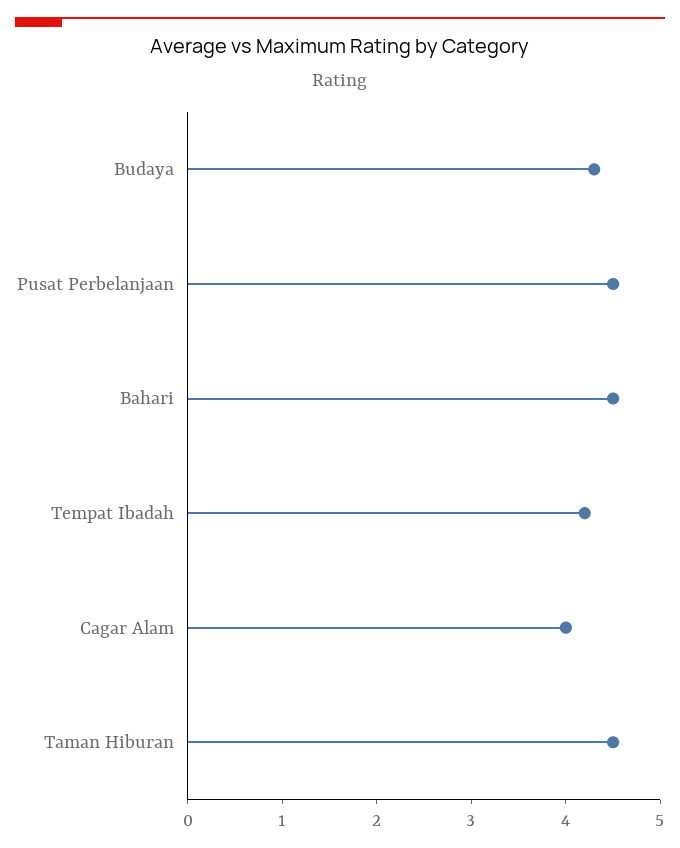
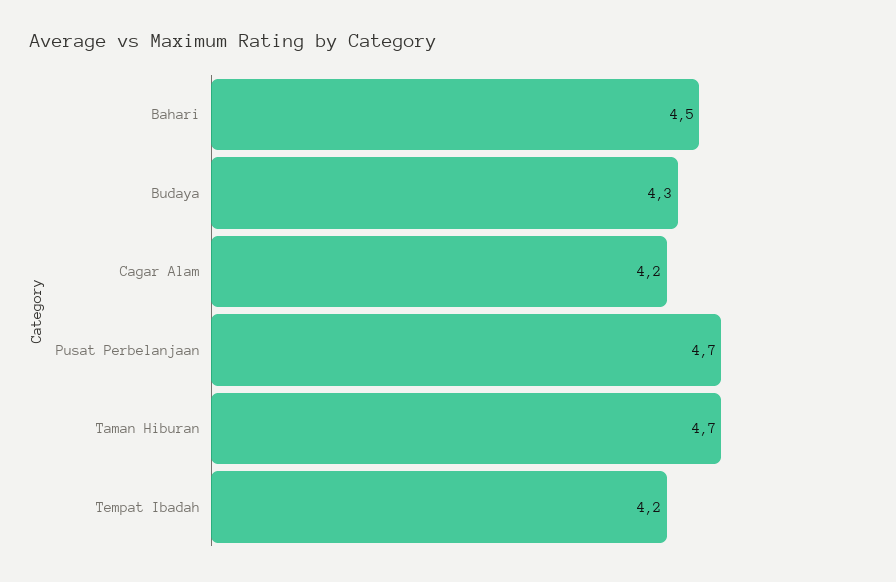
  {
    "Budaya": 4.3,
-   "Pusat Perbelanjaan": 4.5,
+   "Pusat Perbelanjaan": 4.7,
    "Bahari": 4.5,
    "Tempat Ibadah": 4.2,
-   "Cagar Alam": 4,
+   "Cagar Alam": 4.2,
-   "Taman Hiburan": 4.5
+   "Taman Hiburan": 4.7
  }

